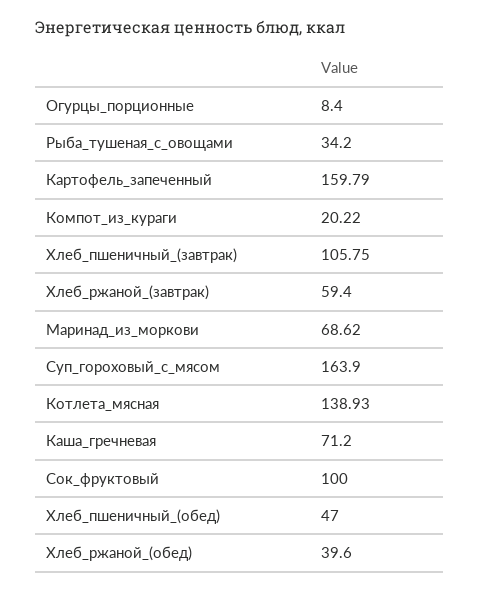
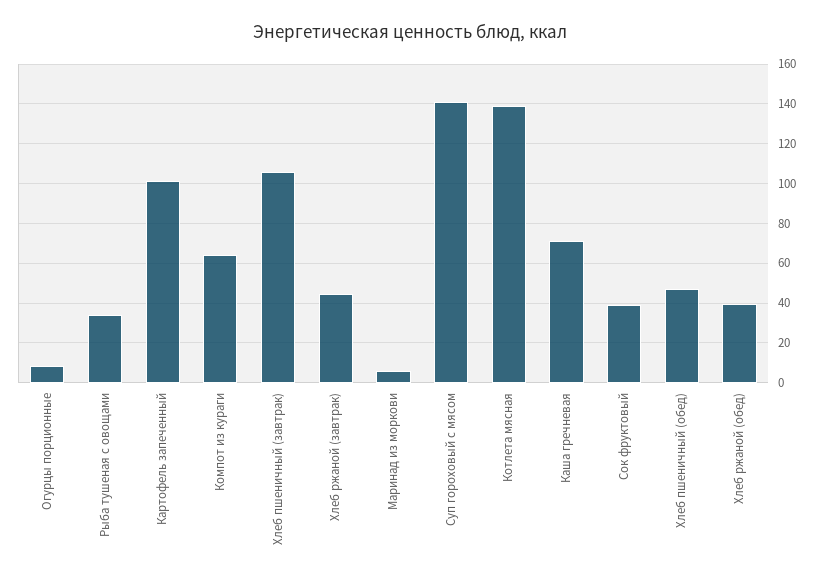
  {
    "Огурцы_порционные": 8.4,
    "Рыба_тушеная_с_овощами": 34.2,
-   "Картофель_запеченный": 159.79,
+   "Картофель_запеченный": 100,
-   "Компот_из_кураги": 20.22,
+   "Компот_из_кураги": 65,
    "Хлеб_пшеничный_(завтрак)": 105.75,
-   "Хлеб_ржаной_(завтрак)": 59.4,
+   "Хлеб_ржаной_(завтрак)": 45,
-   "Маринад_из_моркови": 68.62,
+   "Маринад_из_моркови": 5,
-   "Суп_гороховый_с_мясом": 163.9,
+   "Суп_гороховый_с_мясом": 140,
    "Котлета_мясная": 138.93,
    "Каша_гречневая": 71.2,
-   "Сок_фруктовый": 100,
+   "Сок_фруктовый": 40,
    "Хлеб_пшеничный_(обед)": 47,
    "Хлеб_ржаной_(обед)": 39.6
  }

